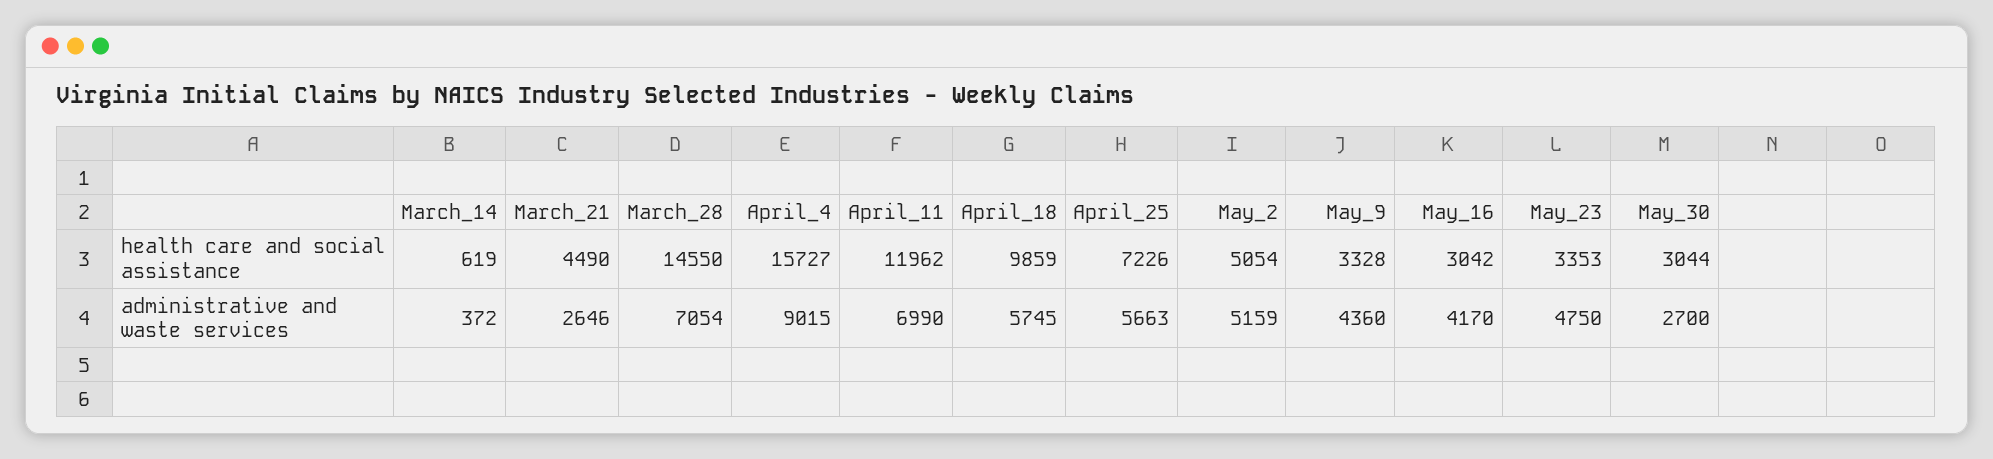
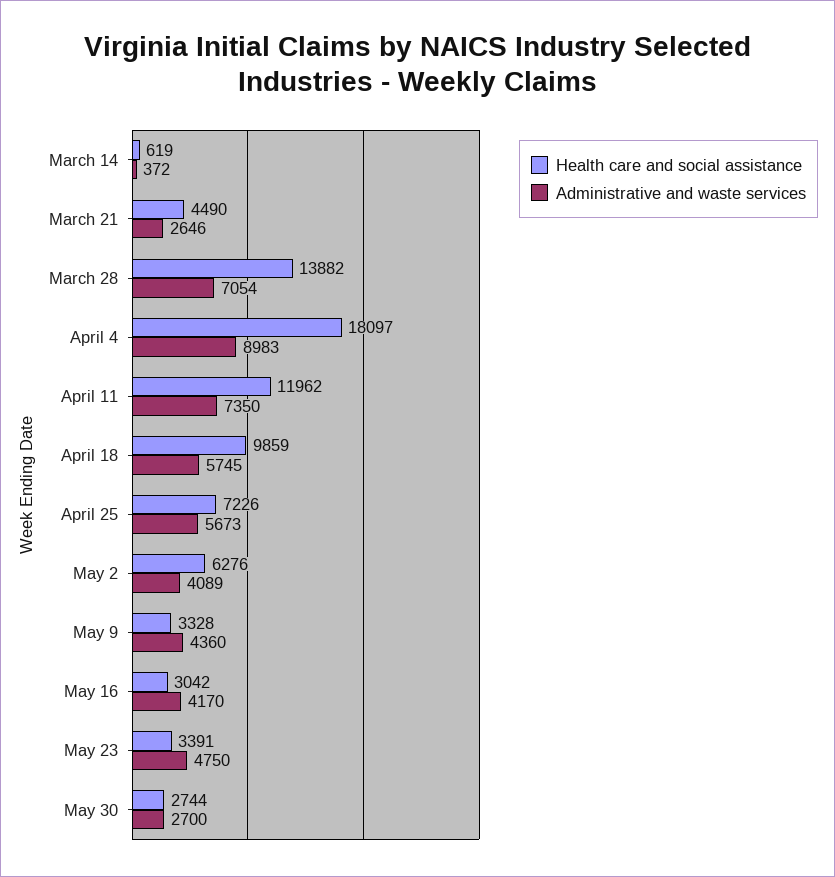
  {
    "health care and social assistance": {
      "March_14": 619,
      "March_21": 4490,
-     "March_28": 14550,
+     "March_28": 13882,
-     "April_4": 15727,
+     "April_4": 18097,
      "April_11": 11962,
      "April_18": 9859,
      "April_25": 7226,
-     "May_2": 5054,
+     "May_2": 6276,
      "May_9": 3328,
      "May_16": 3042,
-     "May_23": 3353,
+     "May_23": 3391,
-     "May_30": 3044
+     "May_30": 2744
    },
    "administrative and waste services": {
      "March_14": 372,
      "March_21": 2646,
      "March_28": 7054,
-     "April_4": 9015,
+     "April_4": 8983,
-     "April_11": 6990,
+     "April_11": 7350,
      "April_18": 5745,
-     "April_25": 5663,
+     "April_25": 5673,
-     "May_2": 5159,
+     "May_2": 4089,
      "May_9": 4360,
      "May_16": 4170,
      "May_23": 4750,
      "May_30": 2700
    }
  }

